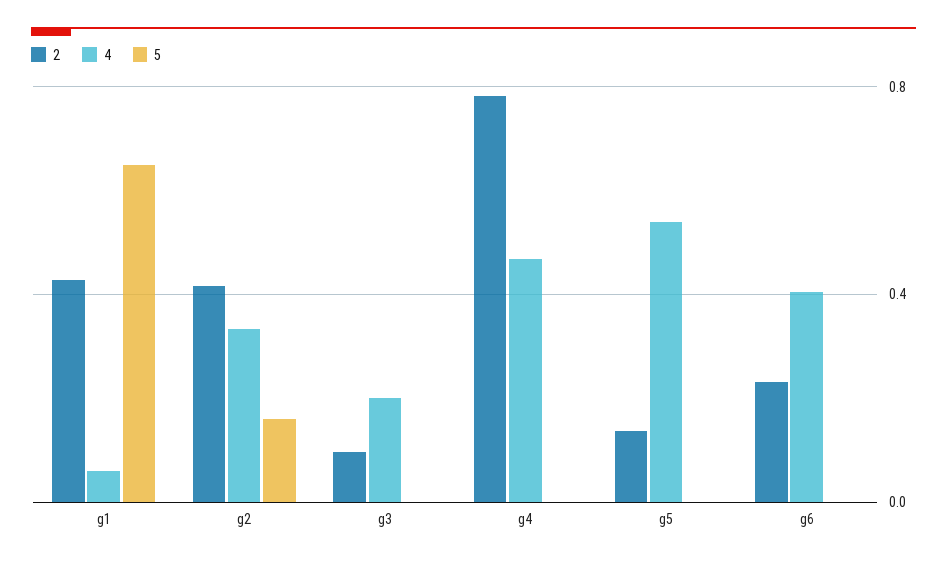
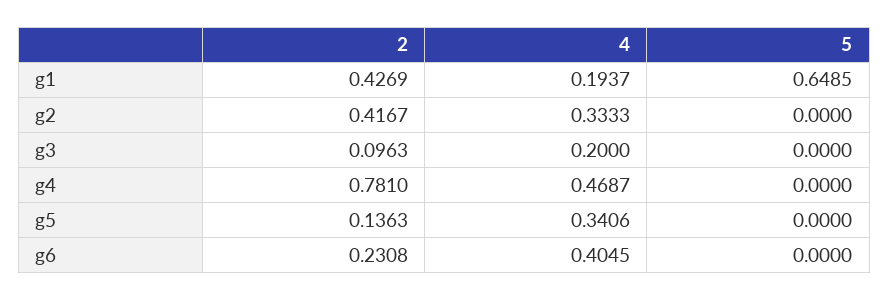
  {
    "2": {
      "g1": 0.4269,
      "g2": 0.4167,
      "g3": 0.0963,
      "g4": 0.781,
      "g5": 0.1363,
      "g6": 0.2308
    },
    "4": {
-     "g1": 0.05,
+     "g1": 0.1937,
      "g2": 0.3333,
      "g3": 0.2,
      "g4": 0.4687,
-     "g5": 0.55,
+     "g5": 0.3406,
      "g6": 0.4045
    },
    "5": {
      "g1": 0.6485,
-     "g2": 0.15,
+     "g2": 0,
      "g3": 0,
      "g4": 0,
      "g5": 0,
      "g6": 0
    }
  }

